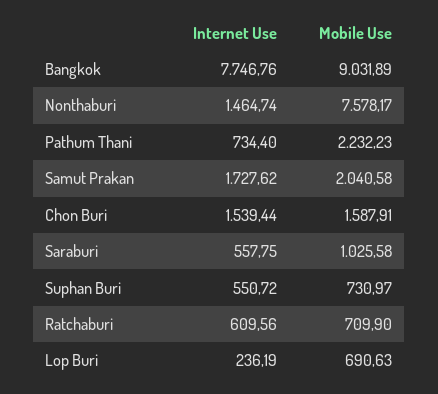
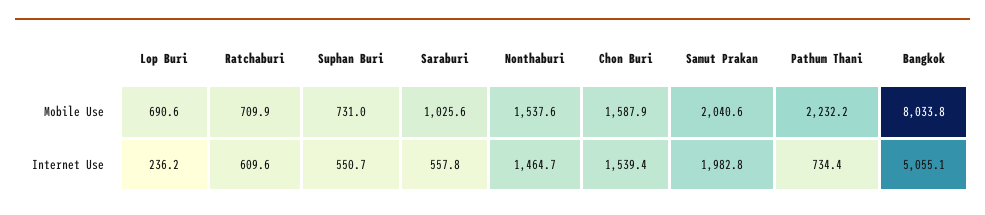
  {
    "Internet Use": {
-     "Bangkok": 7746.76,
+     "Bangkok": 5055.1,
      "Nonthaburi": 1464.74,
      "Pathum Thani": 734.4,
-     "Samut Prakan": 1727.62,
+     "Samut Prakan": 1982.8,
      "Chon Buri": 1539.44,
      "Saraburi": 557.75,
      "Suphan Buri": 550.72,
      "Ratchaburi": 609.56,
      "Lop Buri": 236.19
    },
    "Mobile Use": {
-     "Bangkok": 9031.89,
+     "Bangkok": 8033.8,
-     "Nonthaburi": 7578.17,
+     "Nonthaburi": 1537.6,
      "Pathum Thani": 2232.23,
      "Samut Prakan": 2040.58,
      "Chon Buri": 1587.91,
      "Saraburi": 1025.58,
      "Suphan Buri": 730.97,
      "Ratchaburi": 709.9,
      "Lop Buri": 690.63
    }
  }

